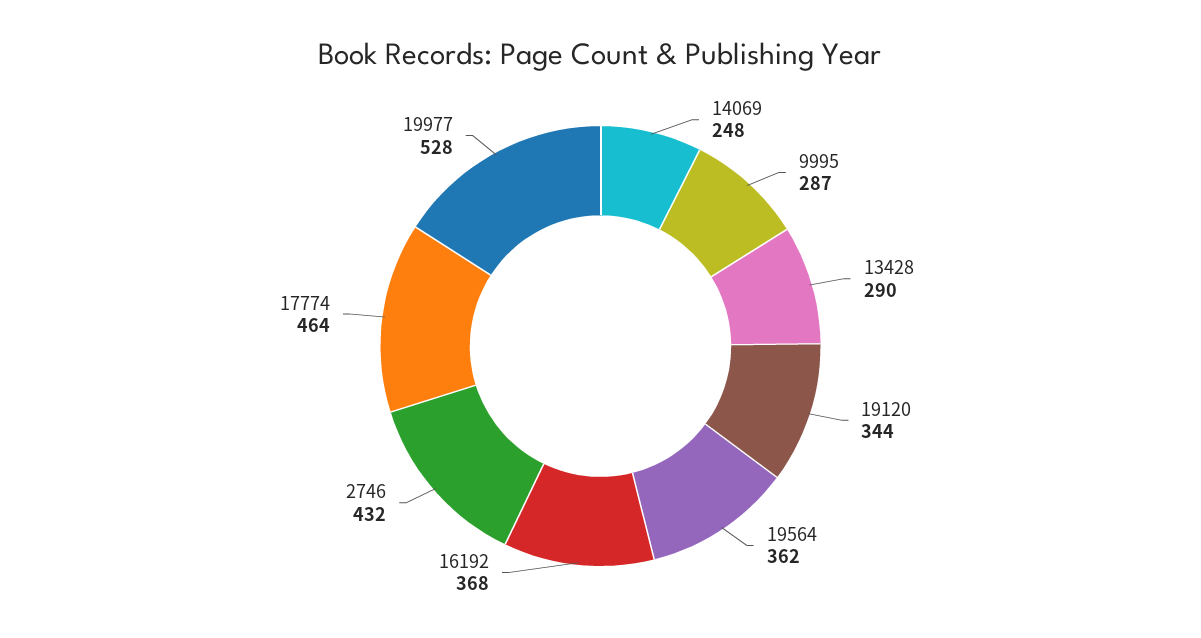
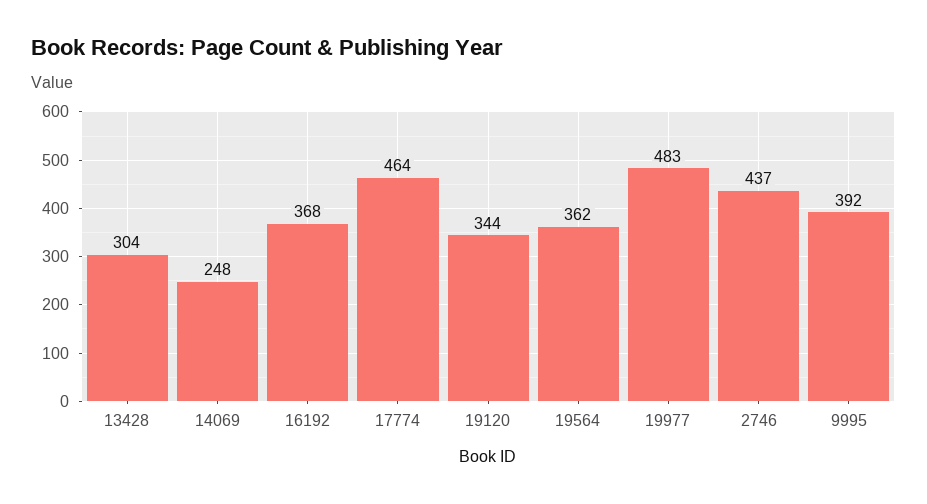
  {
    "14069": 248,
-   "9995": 287,
+   "9995": 392,
-   "13428": 290,
+   "13428": 304,
    "19120": 344,
    "19564": 362,
    "16192": 368,
-   "2746": 432,
+   "2746": 437,
    "17774": 464,
-   "19977": 528
+   "19977": 483
  }

